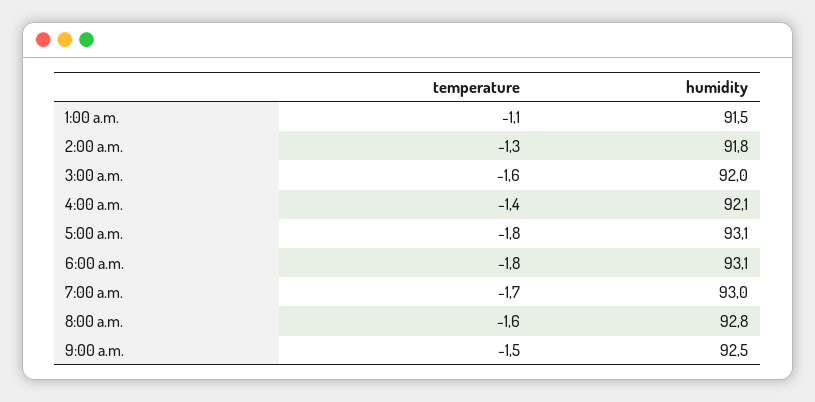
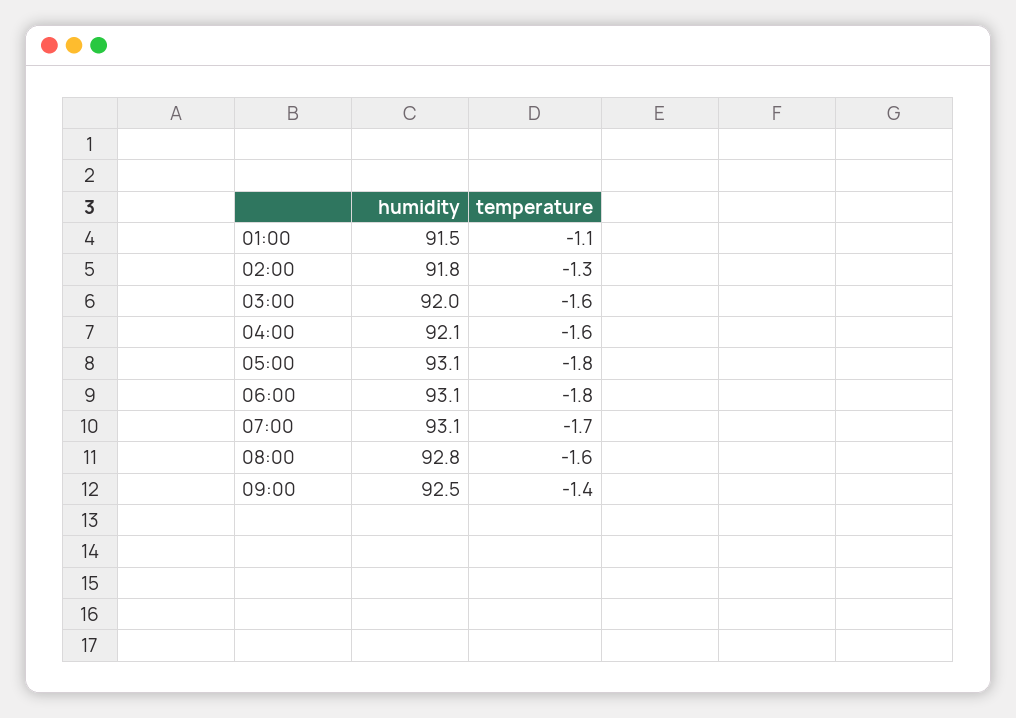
  {
    "temperature": {
      "1:00 a.m.": -1.1,
      "2:00 a.m.": -1.3,
      "3:00 a.m.": -1.6,
-     "4:00 a.m.": -1.4,
+     "4:00 a.m.": -1.6,
      "5:00 a.m.": -1.8,
      "6:00 a.m.": -1.8,
      "7:00 a.m.": -1.7,
      "8:00 a.m.": -1.6,
-     "9:00 a.m.": -1.5
+     "9:00 a.m.": -1.4
    },
    "humidity": {
      "1:00 a.m.": 91.5,
      "2:00 a.m.": 91.8,
      "3:00 a.m.": 92,
      "4:00 a.m.": 92.1,
      "5:00 a.m.": 93.1,
      "6:00 a.m.": 93.1,
-     "7:00 a.m.": 93,
+     "7:00 a.m.": 93.1,
      "8:00 a.m.": 92.8,
      "9:00 a.m.": 92.5
    }
  }

